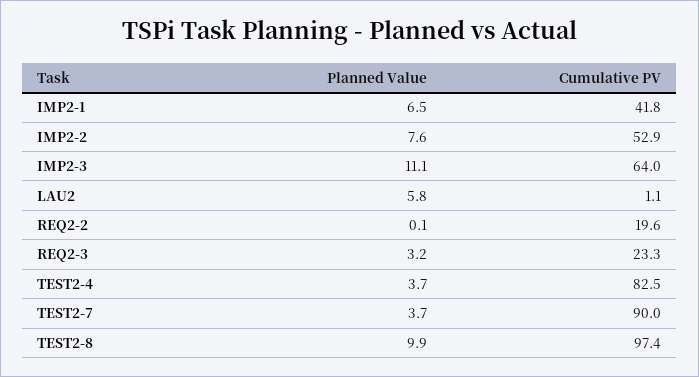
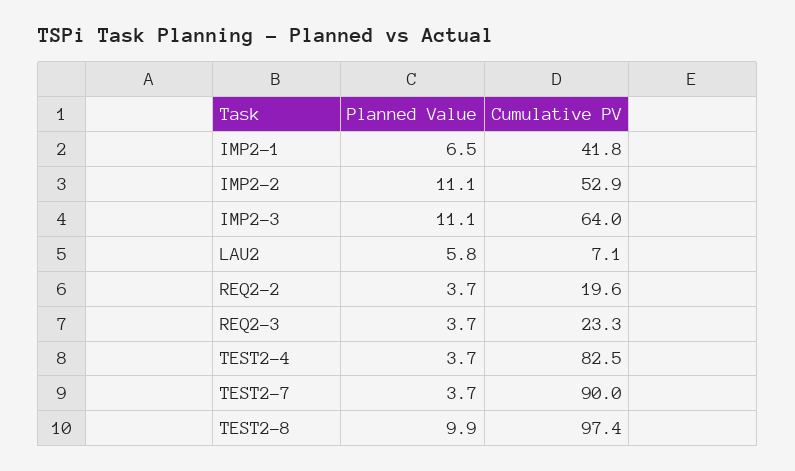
  {
    "Planned Value": {
      "IMP2-1": 6.5,
-     "IMP2-2": 7.6,
+     "IMP2-2": 11.1,
      "IMP2-3": 11.1,
      "LAU2": 5.8,
-     "REQ2-2": 0.1,
+     "REQ2-2": 3.7,
-     "REQ2-3": 3.2,
+     "REQ2-3": 3.7,
      "TEST2-4": 3.7,
      "TEST2-7": 3.7,
      "TEST2-8": 9.9
    },
    "Cumulative PV": {
      "IMP2-1": 41.8,
      "IMP2-2": 52.9,
      "IMP2-3": 64,
-     "LAU2": 1.1,
+     "LAU2": 7.1,
      "REQ2-2": 19.6,
      "REQ2-3": 23.3,
      "TEST2-4": 82.5,
      "TEST2-7": 90,
      "TEST2-8": 97.4
    }
  }

